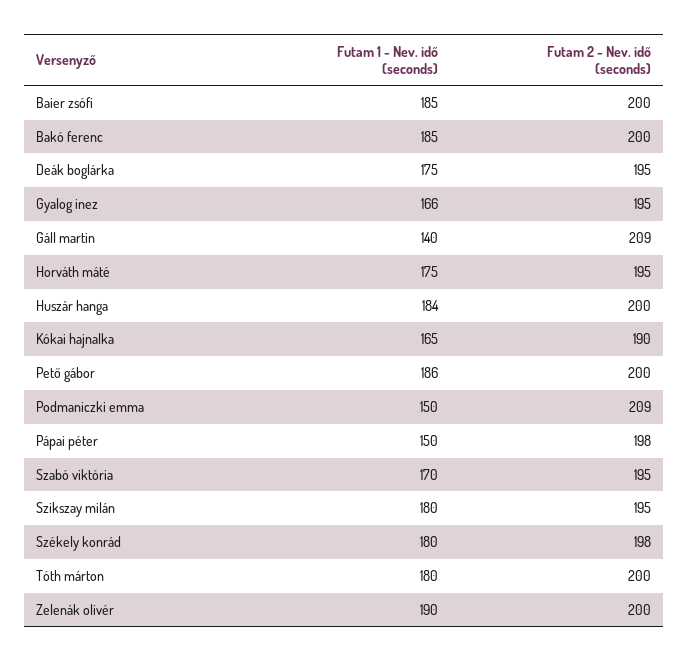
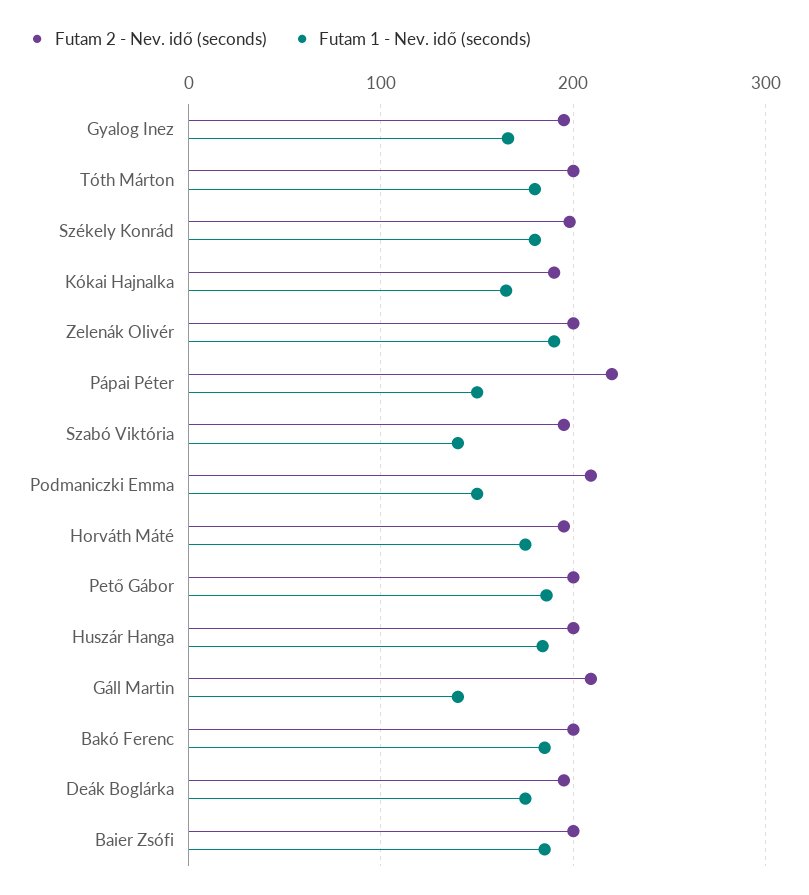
  {
    "Futam 1 - Nev. idő (seconds)": {
      "Baier zsófi": 185,
      "Bakó ferenc": 185,
      "Deák boglárka": 175,
      "Gyalog inez": 166,
      "Gáll martin": 140,
      "Horváth máté": 175,
      "Huszár hanga": 184,
      "Kókai hajnalka": 165,
      "Pető gábor": 186,
      "Podmaniczki emma": 150,
      "Pápai péter": 150,
-     "Szabó viktória": 170,
+     "Szabó viktória": 140,
-     "Szikszay milán": 180,
      "Székely konrád": 180,
      "Tóth márton": 180,
      "Zelenák olivér": 190
    },
    "Futam 2 - Nev. idő (seconds)": {
      "Baier zsófi": 200,
      "Bakó ferenc": 200,
      "Deák boglárka": 195,
      "Gyalog inez": 195,
      "Gáll martin": 209,
      "Horváth máté": 195,
      "Huszár hanga": 200,
      "Kókai hajnalka": 190,
      "Pető gábor": 200,
      "Podmaniczki emma": 209,
-     "Pápai péter": 198,
+     "Pápai péter": 220,
      "Szabó viktória": 195,
-     "Szikszay milán": 195,
      "Székely konrád": 198,
      "Tóth márton": 200,
      "Zelenák olivér": 200
    }
  }

